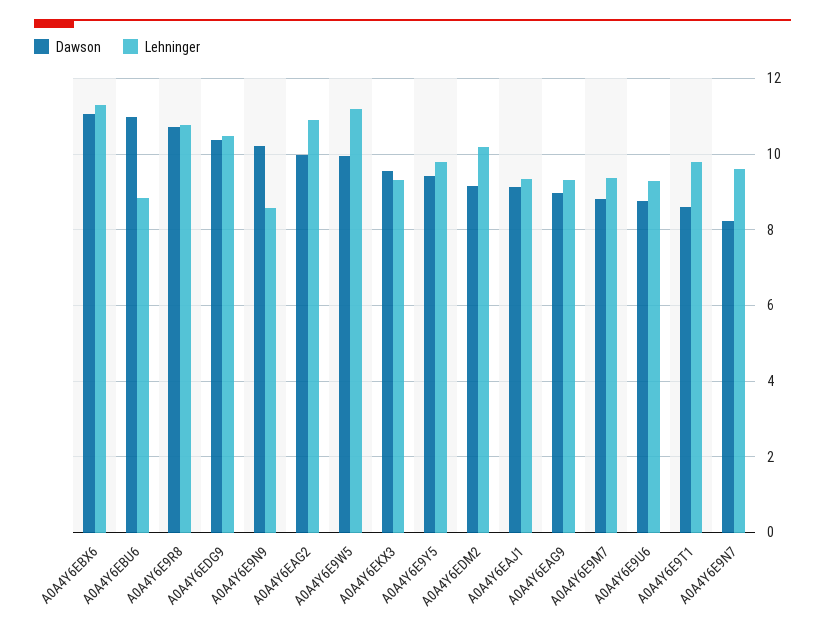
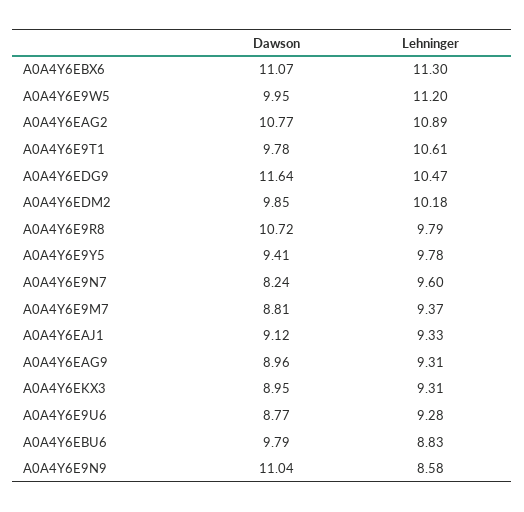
  {
    "Dawson": {
      "A0A4Y6EBX6": 11.07,
-     "A0A4Y6EBU6": 11,
+     "A0A4Y6EBU6": 9.79,
      "A0A4Y6E9R8": 10.72,
-     "A0A4Y6EDG9": 10.4,
+     "A0A4Y6EDG9": 11.64,
-     "A0A4Y6E9N9": 10.2,
+     "A0A4Y6E9N9": 11.04,
-     "A0A4Y6EAG2": 10,
+     "A0A4Y6EAG2": 10.77,
      "A0A4Y6E9W5": 9.95,
-     "A0A4Y6EKX3": 9.6,
+     "A0A4Y6EKX3": 8.95,
      "A0A4Y6E9Y5": 9.41,
-     "A0A4Y6EDM2": 9.2,
+     "A0A4Y6EDM2": 9.85,
      "A0A4Y6EAJ1": 9.12,
      "A0A4Y6EAG9": 8.96,
      "A0A4Y6E9M7": 8.81,
      "A0A4Y6E9U6": 8.77,
-     "A0A4Y6E9T1": 8.6,
+     "A0A4Y6E9T1": 9.78,
      "A0A4Y6E9N7": 8.24
    },
    "Lehninger": {
      "A0A4Y6EBX6": 11.3,
      "A0A4Y6EBU6": 8.83,
-     "A0A4Y6E9R8": 10.8,
+     "A0A4Y6E9R8": 9.79,
      "A0A4Y6EDG9": 10.47,
      "A0A4Y6E9N9": 8.58,
      "A0A4Y6EAG2": 10.89,
      "A0A4Y6E9W5": 11.2,
      "A0A4Y6EKX3": 9.31,
      "A0A4Y6E9Y5": 9.78,
      "A0A4Y6EDM2": 10.18,
      "A0A4Y6EAJ1": 9.33,
      "A0A4Y6EAG9": 9.31,
      "A0A4Y6E9M7": 9.37,
      "A0A4Y6E9U6": 9.28,
-     "A0A4Y6E9T1": 9.8,
+     "A0A4Y6E9T1": 10.61,
      "A0A4Y6E9N7": 9.6
    }
  }

